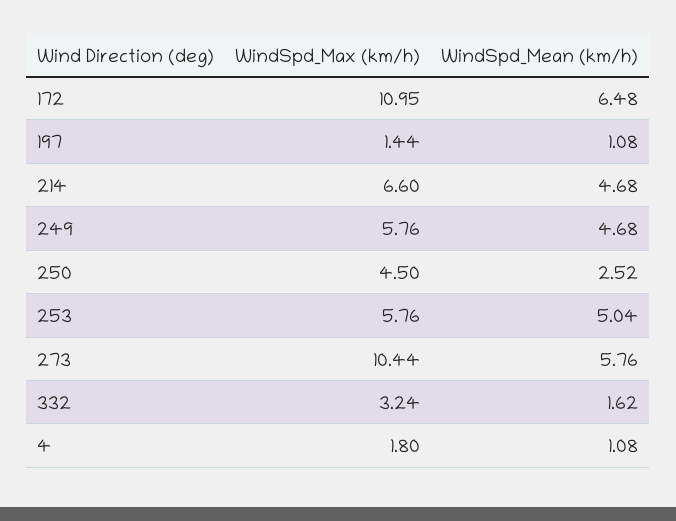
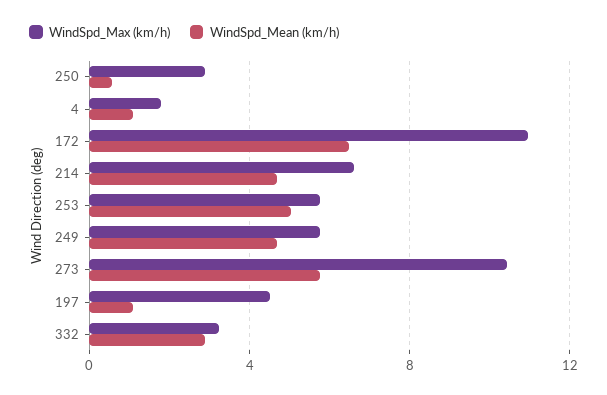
  {
    "WindSpd_Max (km/h)": {
      "172": 10.95,
-     "197": 1.44,
+     "197": 4.5,
      "214": 6.6,
      "249": 5.76,
-     "250": 4.5,
+     "250": 3,
      "253": 5.76,
      "273": 10.44,
      "332": 3.24,
      "4": 1.8
    },
    "WindSpd_Mean (km/h)": {
      "172": 6.48,
      "197": 1.08,
      "214": 4.68,
      "249": 4.68,
-     "250": 2.52,
+     "250": 0.5,
      "253": 5.04,
      "273": 5.76,
-     "332": 1.62,
+     "332": 3,
      "4": 1.08
    }
  }

